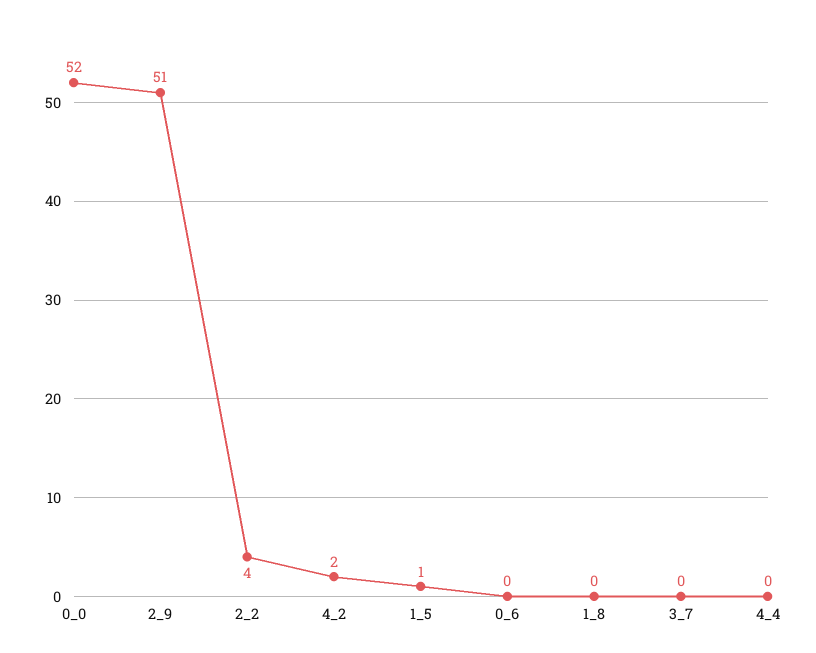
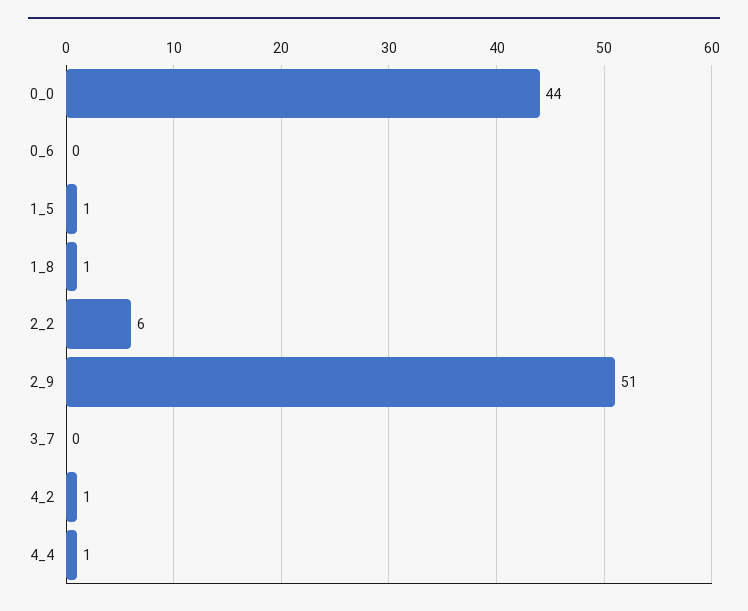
  {
-   "0_0": 52,
+   "0_0": 44,
    "2_9": 51,
-   "2_2": 4,
+   "2_2": 6,
-   "4_2": 2,
+   "4_2": 1,
    "1_5": 1,
    "0_6": 0,
-   "1_8": 0,
+   "1_8": 1,
    "3_7": 0,
-   "4_4": 0
+   "4_4": 1
  }

